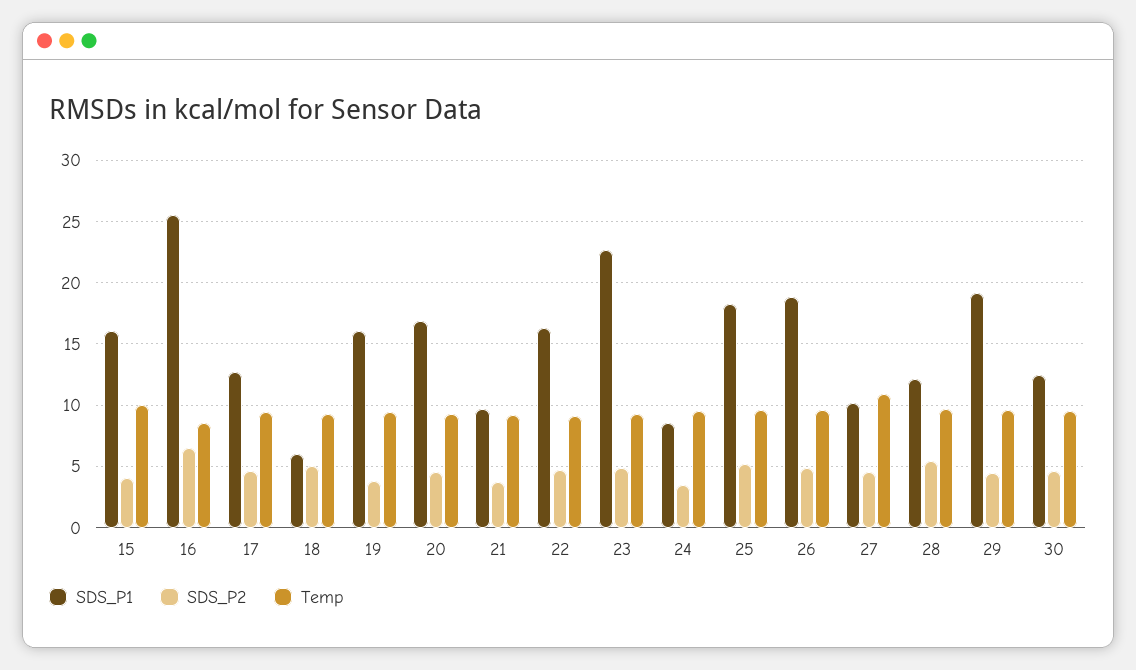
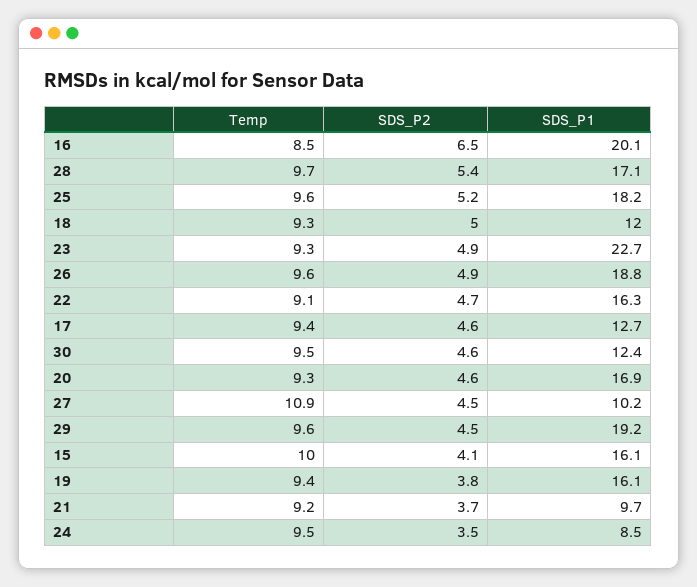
  {
    "SDS_P1": {
      "15": 16.1,
-     "16": 25.5,
+     "16": 20.1,
      "17": 12.7,
-     "18": 6,
+     "18": 12,
      "19": 16.1,
      "20": 16.9,
      "21": 9.7,
      "22": 16.3,
      "23": 22.7,
      "24": 8.5,
      "25": 18.2,
      "26": 18.8,
      "27": 10.2,
-     "28": 12,
+     "28": 17.1,
      "29": 19.2,
      "30": 12.4
    },
    "SDS_P2": {
      "15": 4.1,
      "16": 6.5,
      "17": 4.6,
      "18": 5,
      "19": 3.8,
      "20": 4.6,
      "21": 3.7,
      "22": 4.7,
      "23": 4.9,
      "24": 3.5,
      "25": 5.2,
      "26": 4.9,
      "27": 4.5,
      "28": 5.4,
      "29": 4.5,
      "30": 4.6
    },
    "Temp": {
      "15": 10,
      "16": 8.5,
      "17": 9.4,
      "18": 9.3,
      "19": 9.4,
      "20": 9.3,
      "21": 9.2,
      "22": 9.1,
      "23": 9.3,
      "24": 9.5,
      "25": 9.6,
      "26": 9.6,
      "27": 10.9,
      "28": 9.7,
      "29": 9.6,
      "30": 9.5
    }
  }

